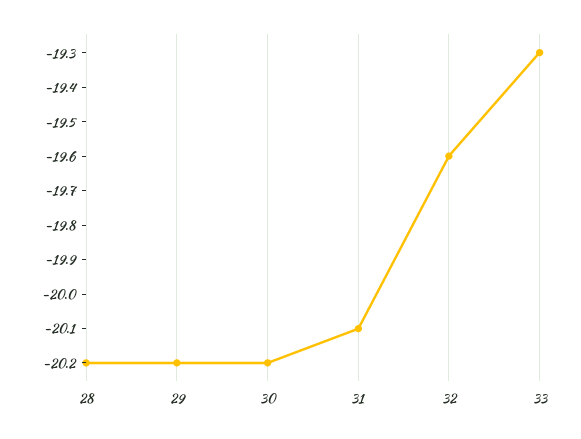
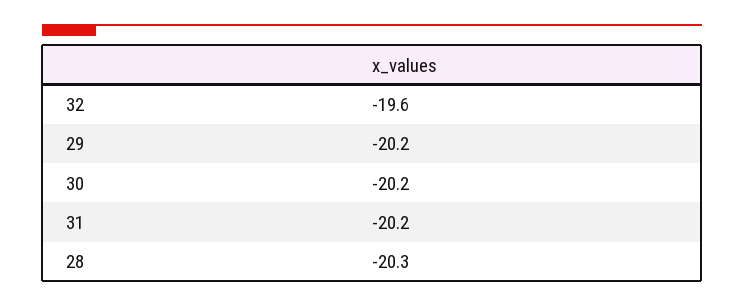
  {
-   "28": -20.2,
+   "28": -20.3,
    "29": -20.2,
    "30": -20.2,
-   "31": -20.1,
+   "31": -20.2,
-   "32": -19.6,
+   "32": -19.6
-   "33": -19.3
  }

